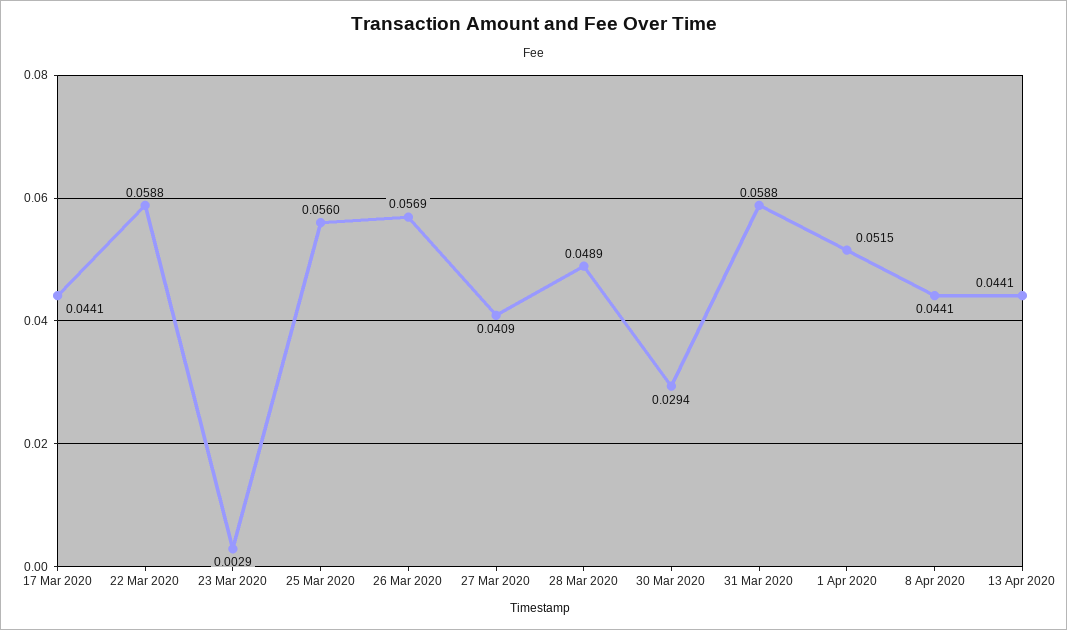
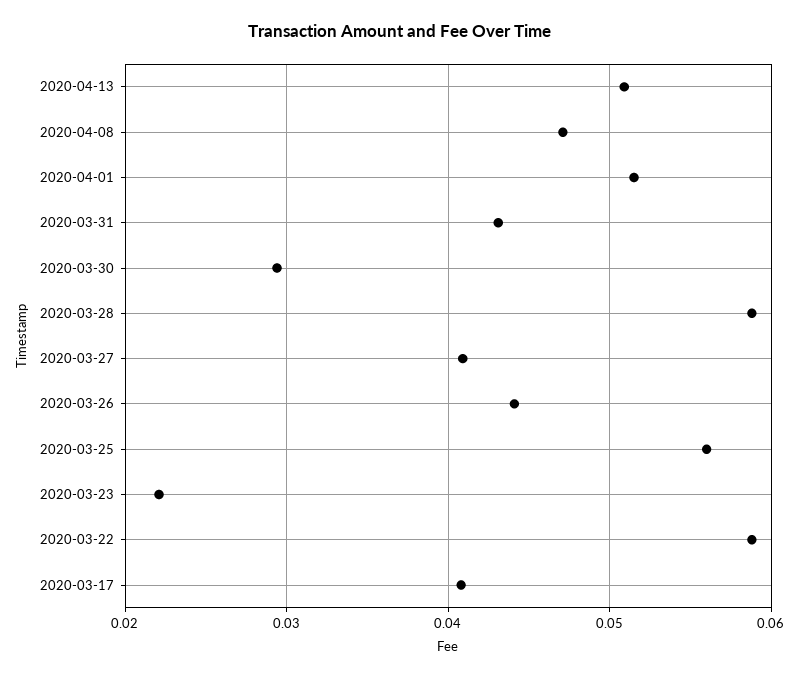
  {
-   "17 Mar 2020": 0.0441,
+   "17 Mar 2020": 0.041,
    "22 Mar 2020": 0.0588,
-   "23 Mar 2020": 0.0029,
+   "23 Mar 2020": 0.022,
    "25 Mar 2020": 0.056,
-   "26 Mar 2020": 0.0569,
+   "26 Mar 2020": 0.044,
    "27 Mar 2020": 0.0409,
-   "28 Mar 2020": 0.0489,
+   "28 Mar 2020": 0.059,
    "30 Mar 2020": 0.0294,
-   "31 Mar 2020": 0.0588,
+   "31 Mar 2020": 0.043,
    "1 Apr 2020": 0.0515,
-   "8 Apr 2020": 0.0441,
+   "8 Apr 2020": 0.047,
-   "13 Apr 2020": 0.0441
+   "13 Apr 2020": 0.051
  }

